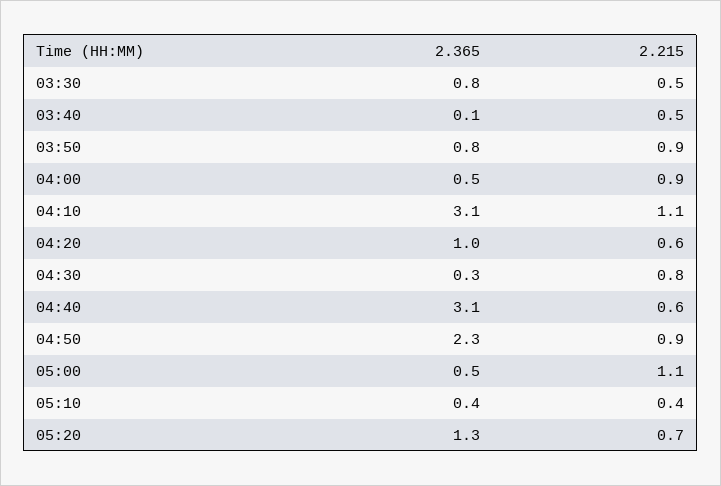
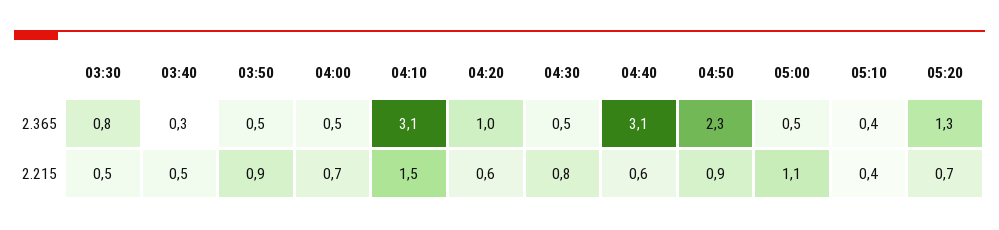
  {
    "2.365": {
      "03:30": 0.8,
-     "03:40": 0.1,
+     "03:40": 0.3,
-     "03:50": 0.8,
+     "03:50": 0.5,
      "04:00": 0.5,
      "04:10": 3.1,
      "04:20": 1,
-     "04:30": 0.3,
+     "04:30": 0.5,
      "04:40": 3.1,
      "04:50": 2.3,
      "05:00": 0.5,
      "05:10": 0.4,
      "05:20": 1.3
    },
    "2.215": {
      "03:30": 0.5,
      "03:40": 0.5,
      "03:50": 0.9,
-     "04:00": 0.9,
+     "04:00": 0.7,
-     "04:10": 1.1,
+     "04:10": 1.5,
      "04:20": 0.6,
      "04:30": 0.8,
      "04:40": 0.6,
      "04:50": 0.9,
      "05:00": 1.1,
      "05:10": 0.4,
      "05:20": 0.7
    }
  }

